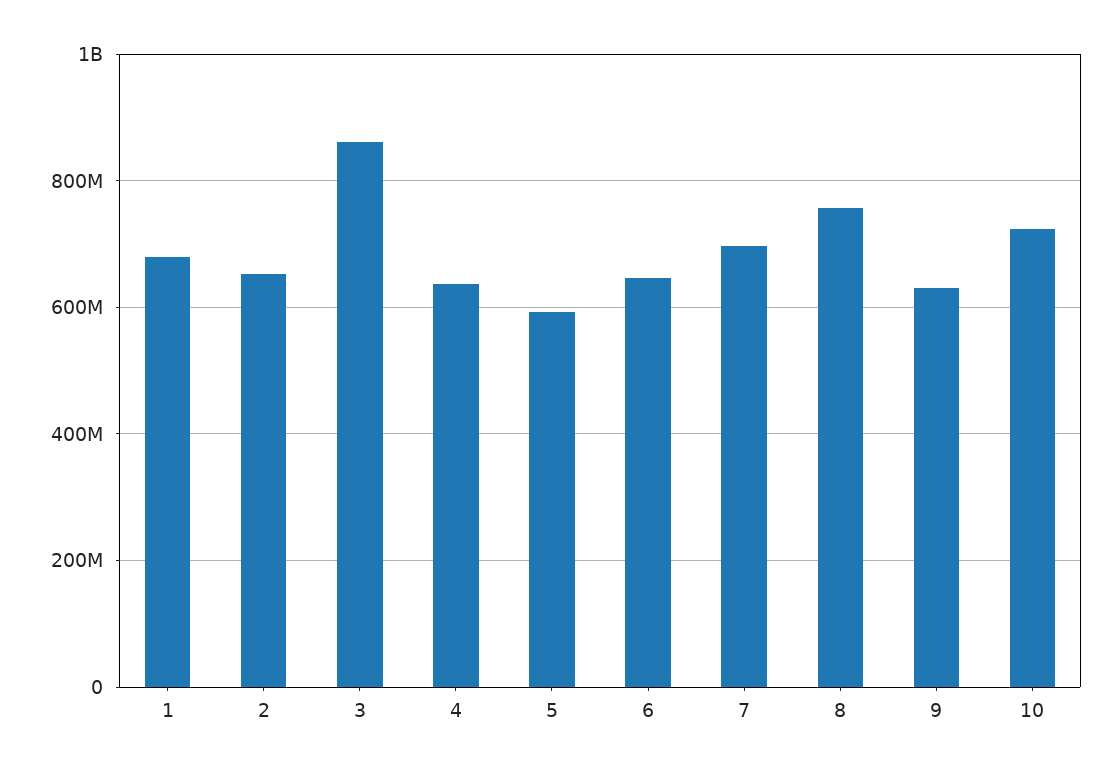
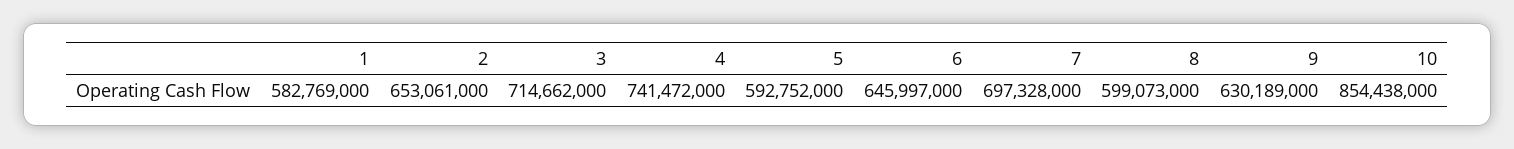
  {
-   "1": 680000000,
+   "1": 582769000,
    "2": 653061000,
-   "3": 860000000,
+   "3": 714662000,
-   "4": 640000000,
+   "4": 741472000,
    "5": 592752000,
    "6": 645997000,
    "7": 697328000,
-   "8": 760000000,
+   "8": 599073000,
    "9": 630189000,
-   "10": 720000000
+   "10": 854438000
  }

